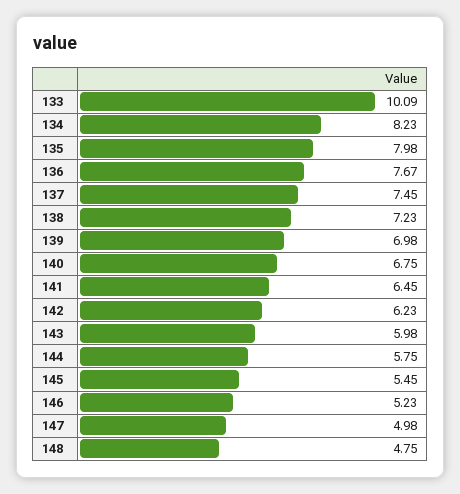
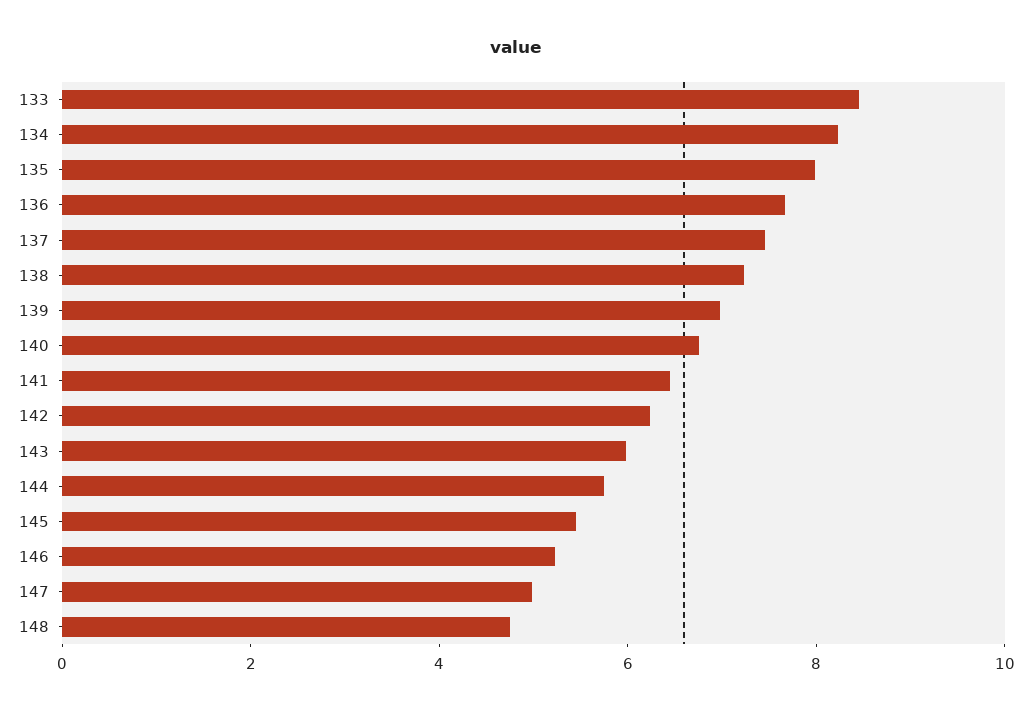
  {
-   "133": 10.09,
+   "133": 8.5,
    "134": 8.23,
    "135": 7.98,
    "136": 7.67,
    "137": 7.45,
    "138": 7.23,
    "139": 6.98,
    "140": 6.75,
    "141": 6.45,
    "142": 6.23,
    "143": 5.98,
    "144": 5.75,
    "145": 5.45,
    "146": 5.23,
    "147": 4.98,
    "148": 4.75
  }

